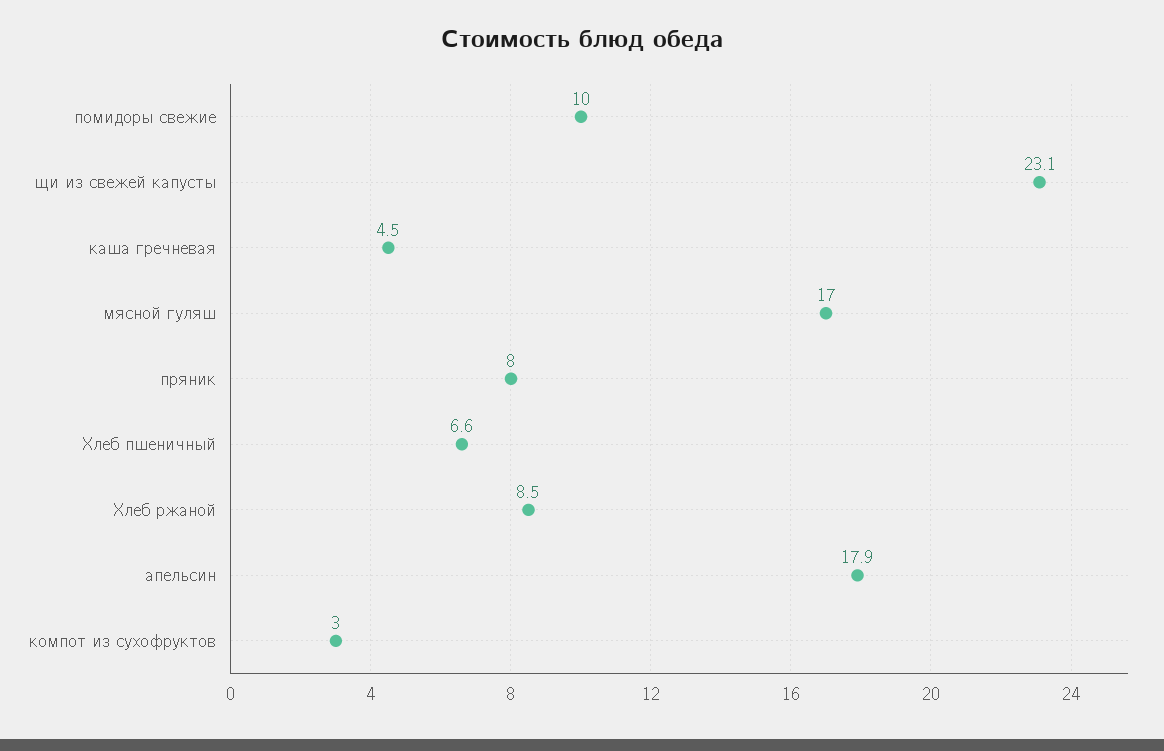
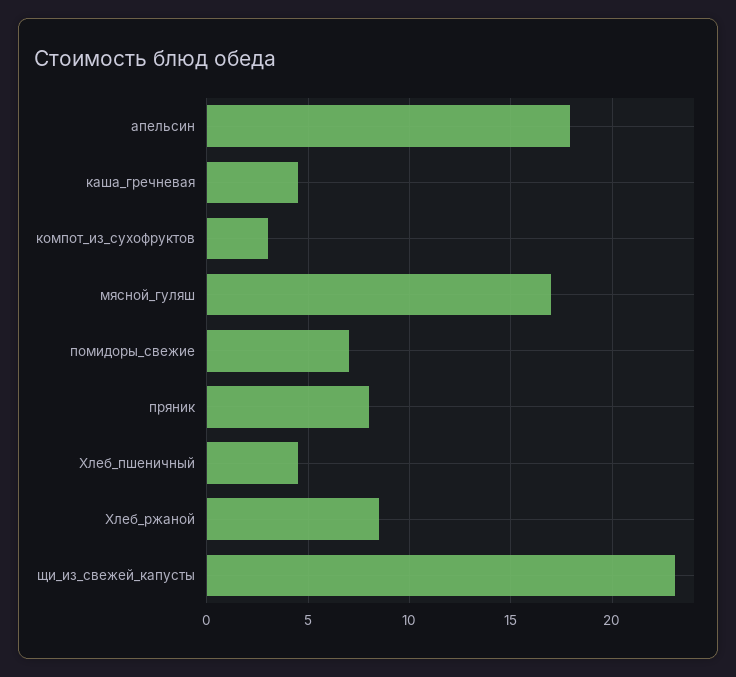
  {
-   "помидоры свежие": 10,
+   "помидоры свежие": 7,
    "щи из свежей капусты": 23.1,
    "каша гречневая": 4.5,
    "мясной гуляш": 17,
    "пряник": 8,
-   "Хлеб пшеничный": 6.6,
+   "Хлеб пшеничный": 4.5,
    "Хлеб ржаной": 8.5,
    "апельсин": 17.9,
    "компот из сухофруктов": 3
  }

